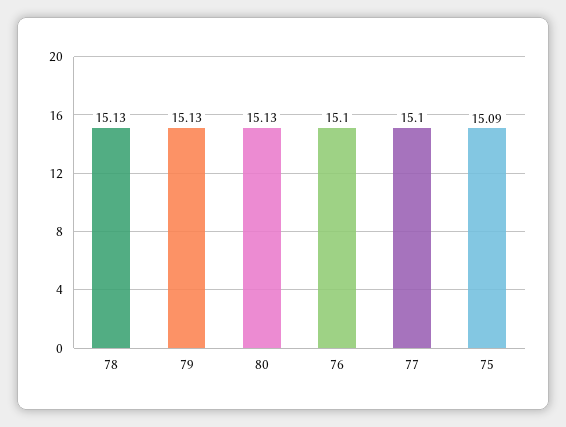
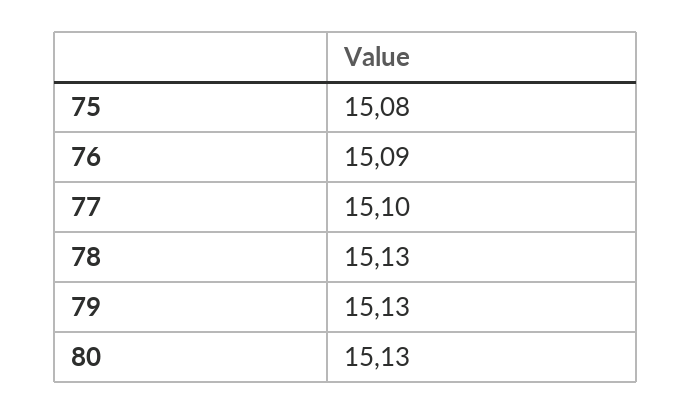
  {
    "78": 15.13,
    "79": 15.13,
    "80": 15.13,
-   "76": 15.1,
+   "76": 15.09,
    "77": 15.1,
-   "75": 15.09
+   "75": 15.08
  }

